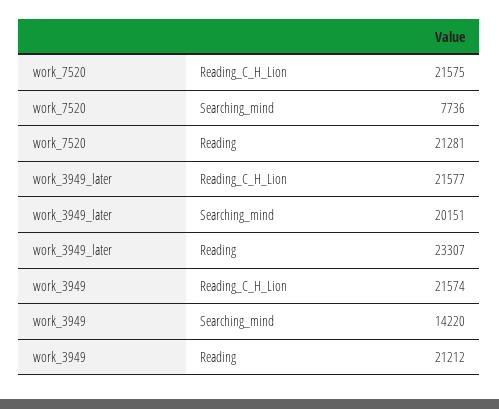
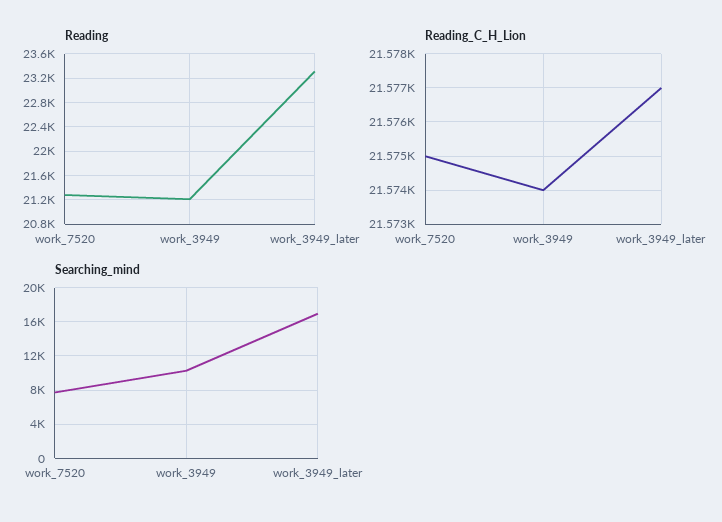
  {
    "Reading_C_H_Lion": {
      "work_7520": 21575,
      "work_3949_later": 21577,
      "work_3949": 21574
    },
    "Searching_mind": {
      "work_7520": 7736,
-     "work_3949_later": 20151,
+     "work_3949_later": 17000,
-     "work_3949": 14220
+     "work_3949": 10000
    },
    "Reading": {
      "work_7520": 21281,
      "work_3949_later": 23307,
      "work_3949": 21212
    }
  }

